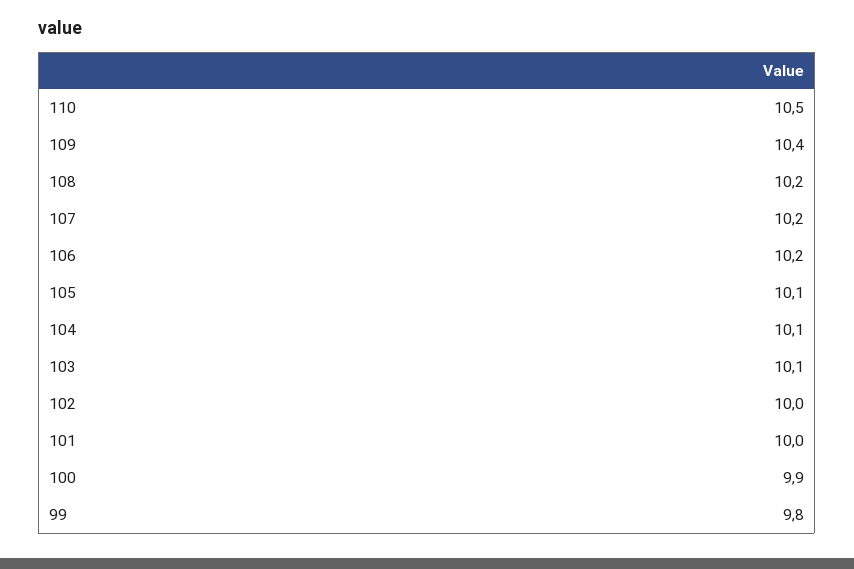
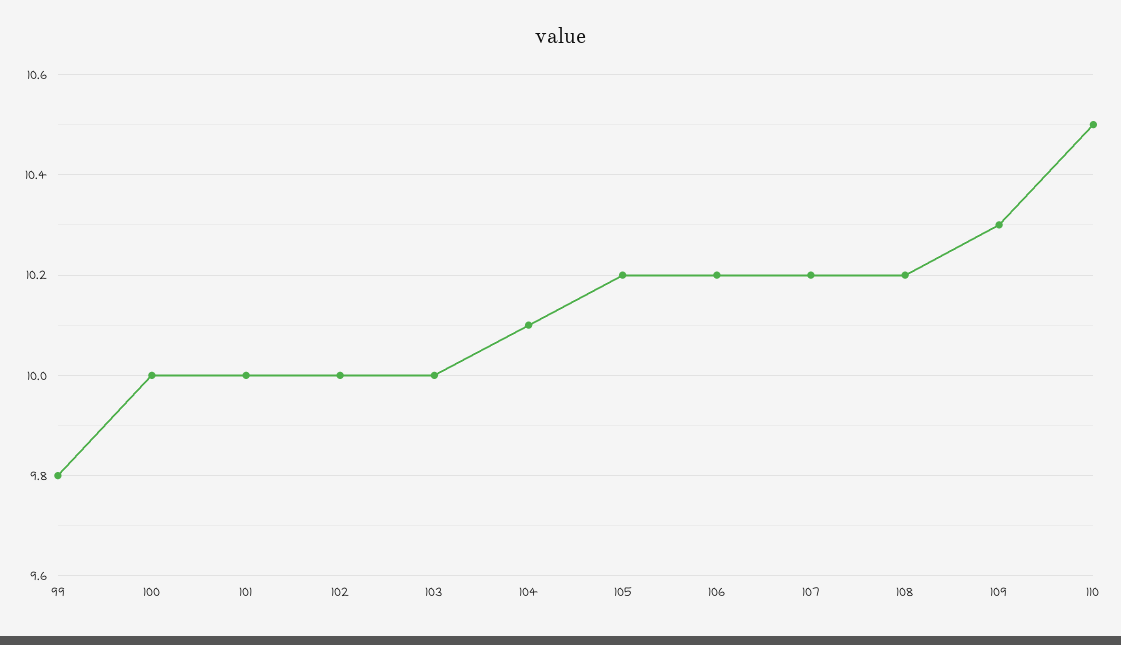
  {
    "110": 10.5,
-   "109": 10.4,
+   "109": 10.3,
    "108": 10.2,
    "107": 10.2,
    "106": 10.2,
-   "105": 10.1,
+   "105": 10.2,
    "104": 10.1,
-   "103": 10.1,
+   "103": 10,
    "102": 10,
    "101": 10,
-   "100": 9.9,
+   "100": 10,
    "99": 9.8
  }

